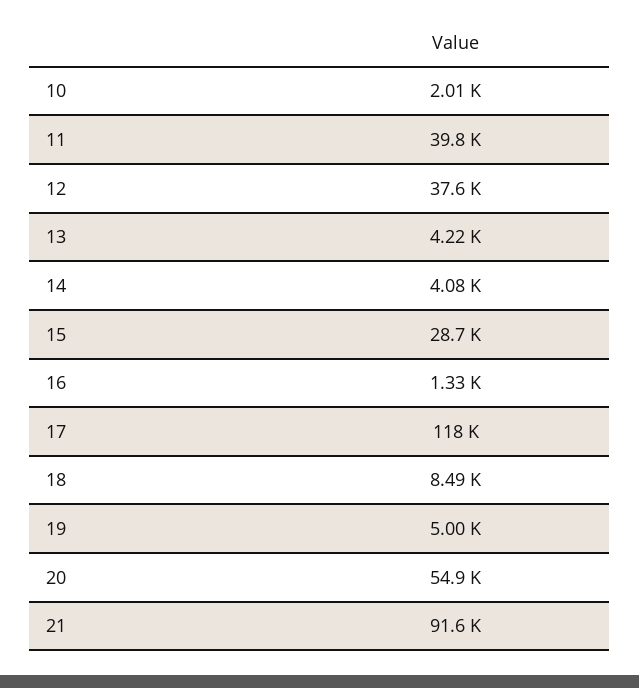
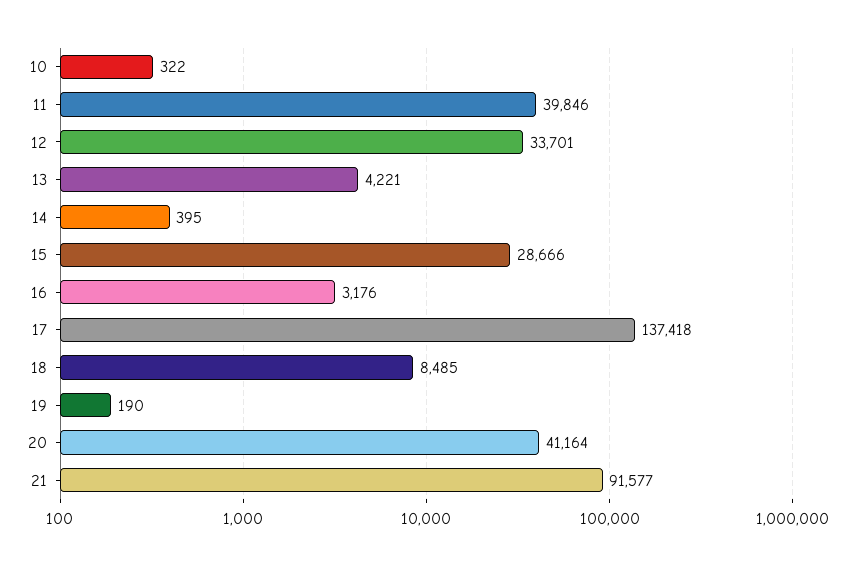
  {
-   "10": 2010,
+   "10": 322,
    "11": 39846,
-   "12": 37600,
+   "12": 33701,
    "13": 4221,
-   "14": 4080,
+   "14": 395,
    "15": 28666,
-   "16": 1330,
+   "16": 3176,
-   "17": 118000,
+   "17": 137418,
    "18": 8485,
-   "19": 5000,
+   "19": 190,
-   "20": 54900,
+   "20": 41164,
    "21": 91577
  }

